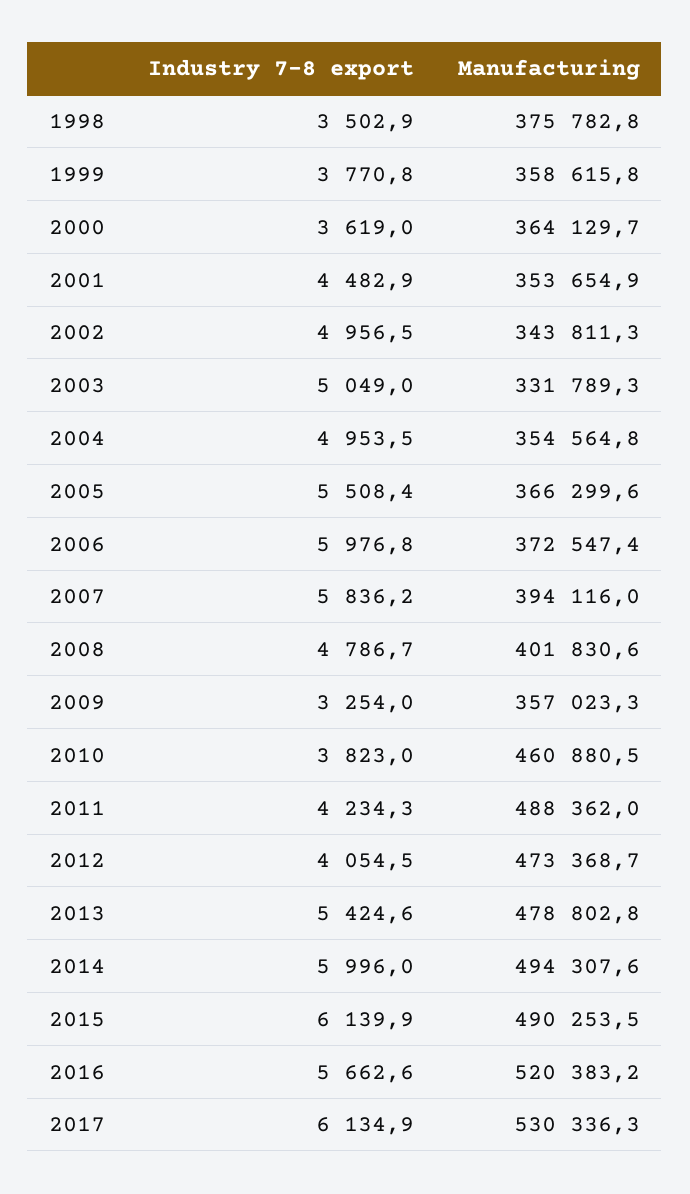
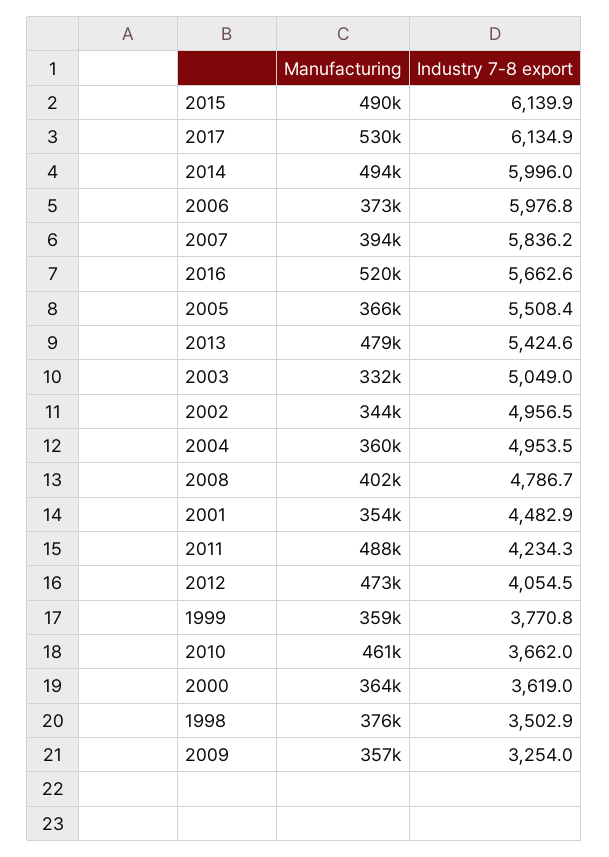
  {
    "Industry 7-8 export": {
      "1998": 3502.9,
      "1999": 3770.8,
      "2000": 3619,
      "2001": 4482.9,
      "2002": 4956.5,
      "2003": 5049,
      "2004": 4953.5,
      "2005": 5508.4,
      "2006": 5976.8,
      "2007": 5836.2,
      "2008": 4786.7,
      "2009": 3254,
-     "2010": 3823,
+     "2010": 3662,
      "2011": 4234.3,
      "2012": 4054.5,
      "2013": 5424.6,
      "2014": 5996,
      "2015": 6139.9,
      "2016": 5662.6,
      "2017": 6134.9
    },
    "Manufacturing": {
      "1998": 375782.8,
      "1999": 358615.8,
      "2000": 364129.7,
      "2001": 353654.9,
      "2002": 343811.3,
      "2003": 331789.3,
-     "2004": 354564.8,
+     "2004": 360000,
      "2005": 366299.6,
      "2006": 372547.4,
      "2007": 394116,
      "2008": 401830.6,
      "2009": 357023.3,
      "2010": 460880.5,
      "2011": 488362,
      "2012": 473368.7,
      "2013": 478802.8,
      "2014": 494307.6,
      "2015": 490253.5,
      "2016": 520383.2,
      "2017": 530336.3
    }
  }

